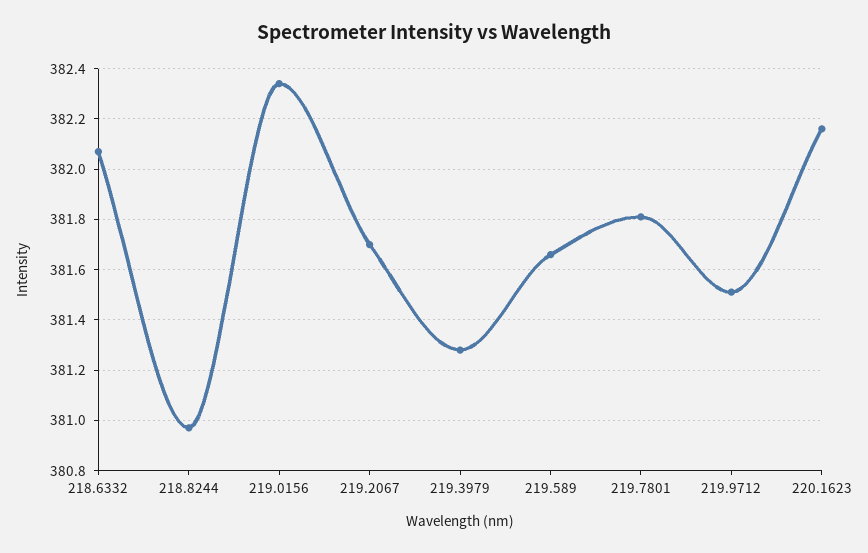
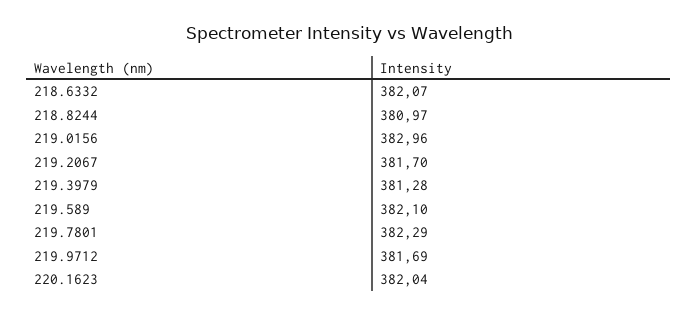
  {
    "218.6332": 382.07,
    "218.8244": 380.97,
-   "219.0156": 382.35,
+   "219.0156": 382.96,
    "219.2067": 381.7,
    "219.3979": 381.28,
-   "219.589": 381.65,
+   "219.589": 382.1,
-   "219.7801": 381.8,
+   "219.7801": 382.29,
-   "219.9712": 381.5,
+   "219.9712": 381.69,
-   "220.1623": 382.15
+   "220.1623": 382.04
  }

